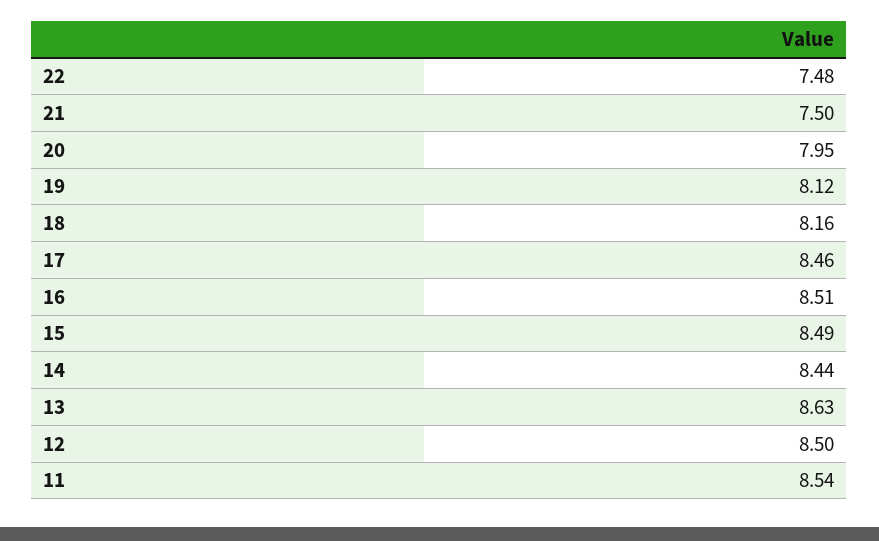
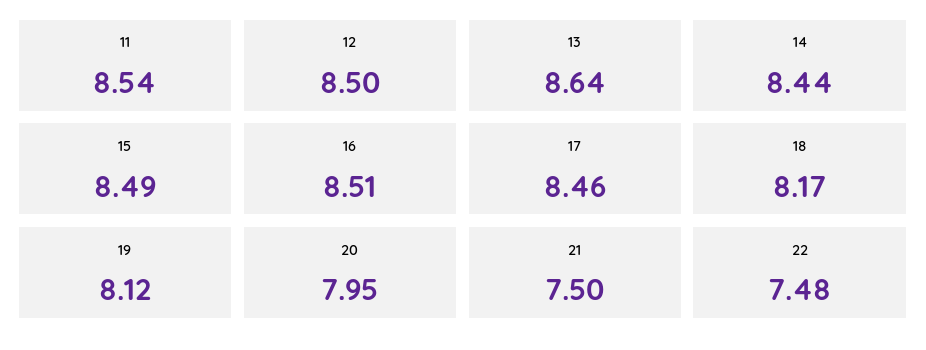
  {
    "22": 7.48,
    "21": 7.5,
    "20": 7.95,
    "19": 8.12,
-   "18": 8.16,
+   "18": 8.17,
    "17": 8.46,
    "16": 8.51,
    "15": 8.49,
    "14": 8.44,
-   "13": 8.63,
+   "13": 8.64,
    "12": 8.5,
    "11": 8.54
  }

